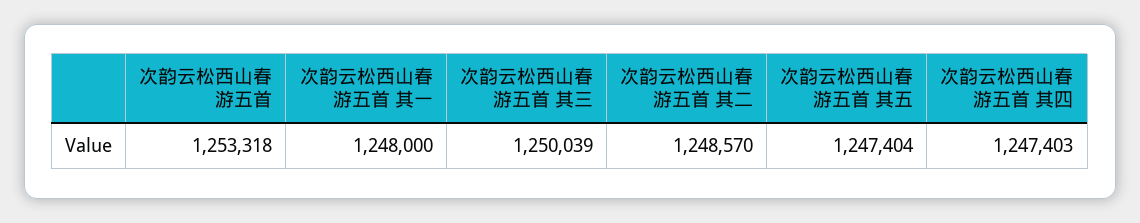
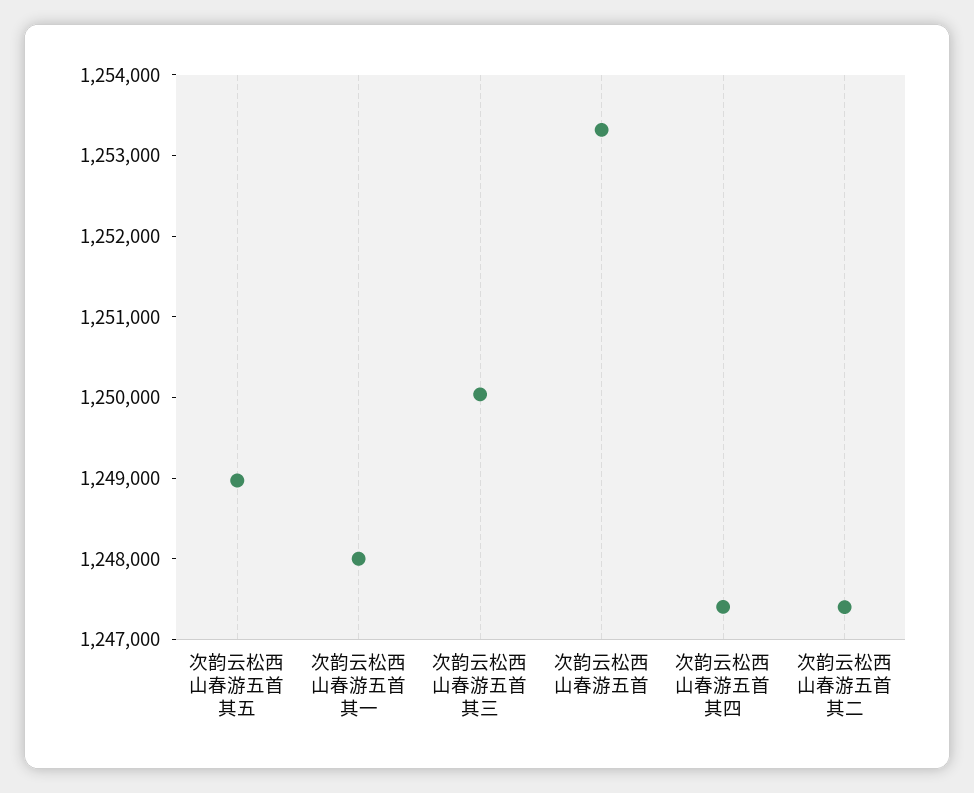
  {
    "次韵云松西山春游五首": 1253318,
    "次韵云松西山春游五首 其一": 1248000,
    "次韵云松西山春游五首 其三": 1250039,
-   "次韵云松西山春游五首 其二": 1248570,
+   "次韵云松西山春游五首 其二": 1247400,
-   "次韵云松西山春游五首 其五": 1247404,
+   "次韵云松西山春游五首 其五": 1249000,
    "次韵云松西山春游五首 其四": 1247403
  }

